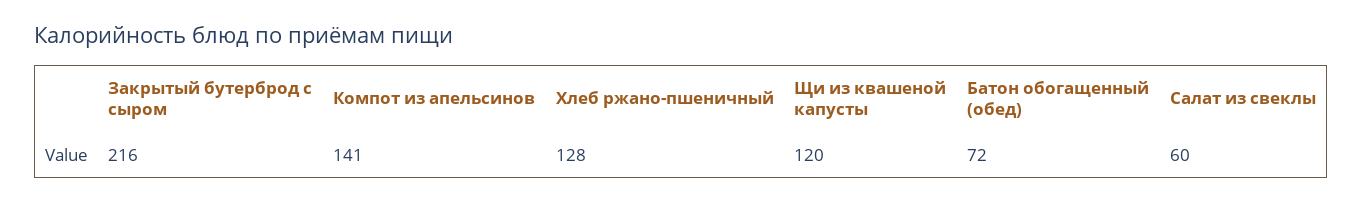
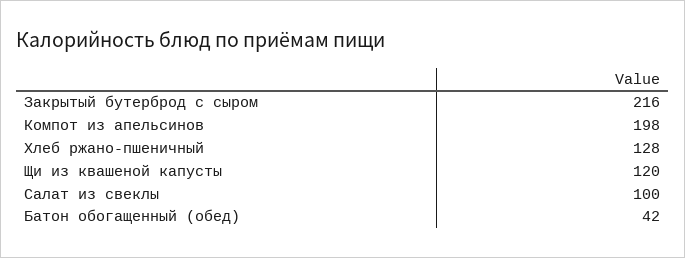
  {
    "Закрытый бутерброд с сыром": 216,
-   "Компот из апельсинов": 141,
+   "Компот из апельсинов": 198,
    "Хлеб ржано-пшеничный": 128,
    "Щи из квашеной капусты": 120,
-   "Батон обогащенный (обед)": 72,
+   "Батон обогащенный (обед)": 42,
-   "Салат из свеклы": 60
+   "Салат из свеклы": 100
  }

